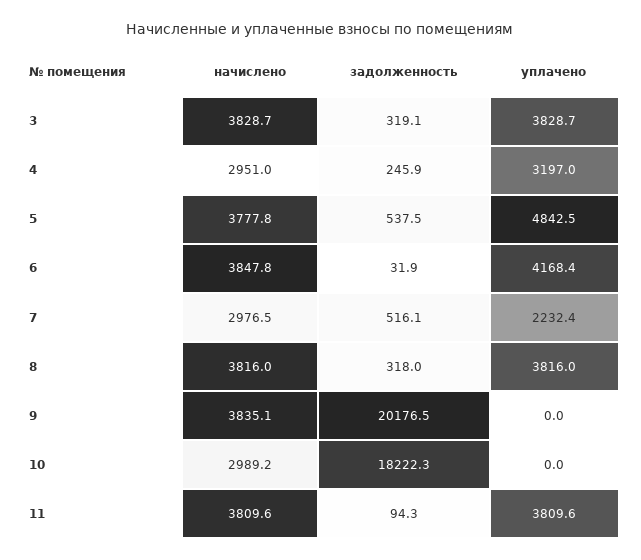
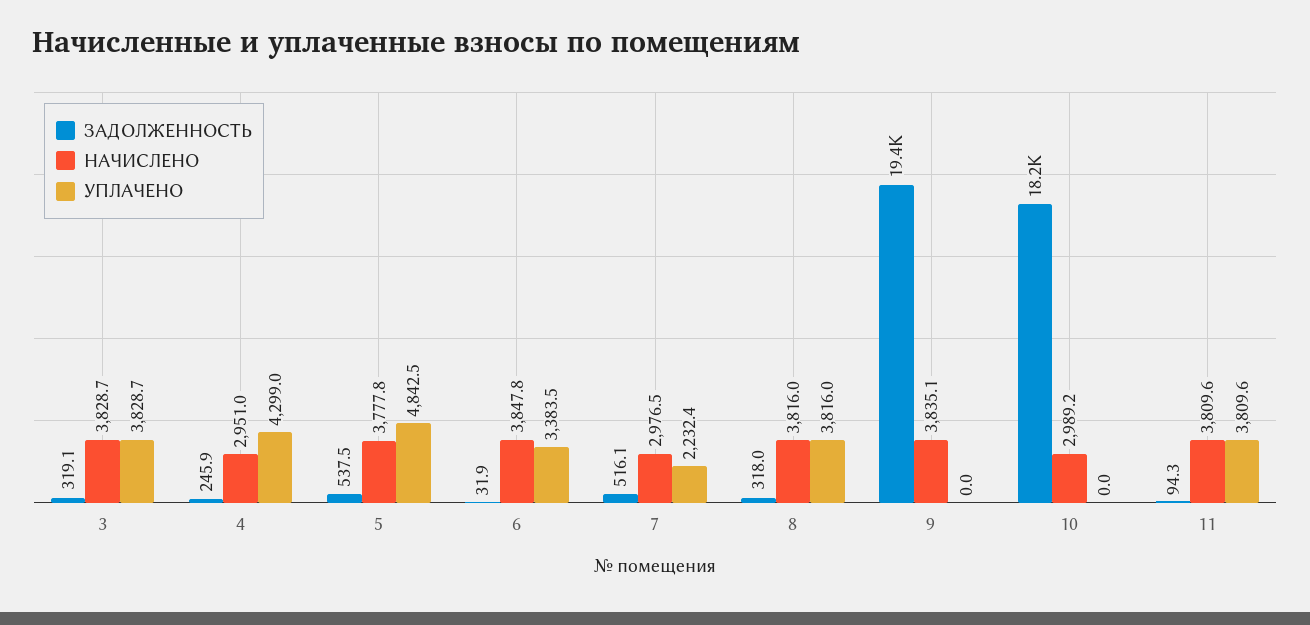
  {
    "начислено": {
      "3": 3828.7,
      "4": 2951,
      "5": 3777.8,
      "6": 3847.8,
      "7": 2976.5,
      "8": 3816,
      "9": 3835.1,
      "10": 2989.2,
      "11": 3809.6
    },
    "задолженность": {
      "3": 319.1,
      "4": 245.9,
      "5": 537.5,
      "6": 31.9,
      "7": 516.1,
      "8": 318,
-     "9": 20176.5,
+     "9": 19400,
      "10": 18222.3,
      "11": 94.3
    },
    "уплачено": {
      "3": 3828.7,
-     "4": 3197,
+     "4": 4299,
      "5": 4842.5,
-     "6": 4168.4,
+     "6": 3383.5,
      "7": 2232.4,
      "8": 3816,
      "9": 0,
      "10": 0,
      "11": 3809.6
    }
  }

